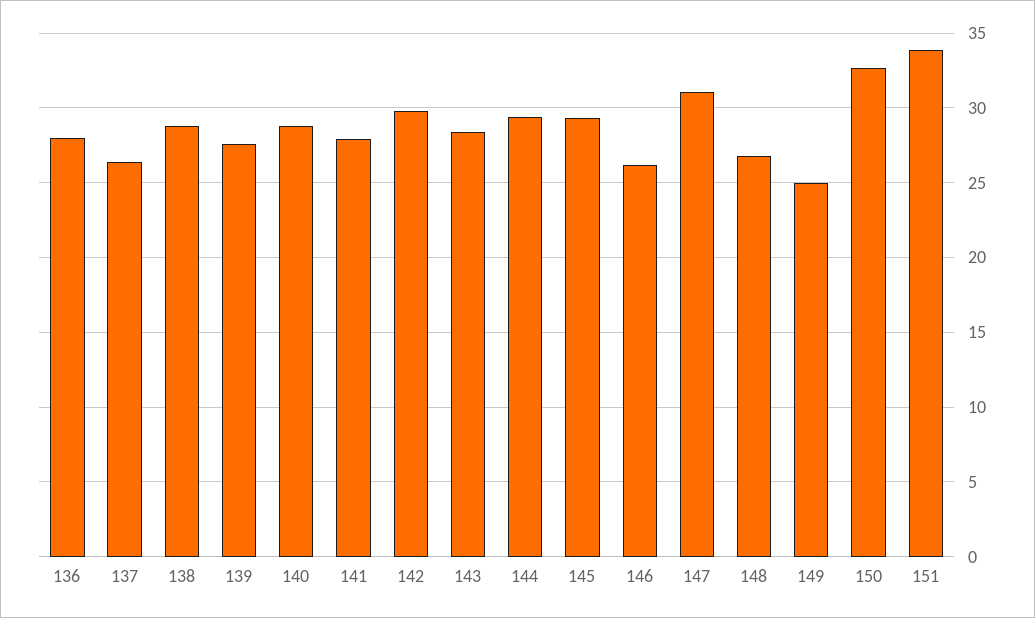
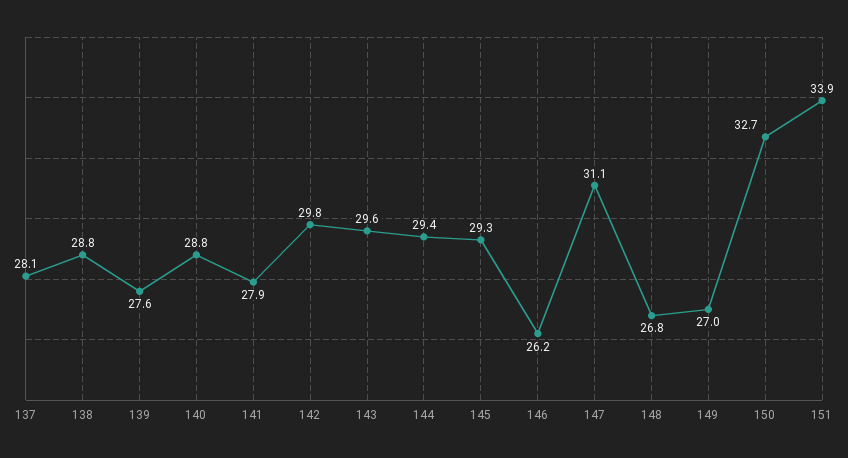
  {
-   "136": 28,
-   "137": 26.5,
+   "137": 28.1,
    "138": 28.8,
    "139": 27.6,
    "140": 28.8,
    "141": 27.9,
    "142": 29.8,
-   "143": 28.5,
+   "143": 29.6,
    "144": 29.4,
    "145": 29.3,
    "146": 26.2,
    "147": 31.1,
    "148": 26.8,
-   "149": 25,
+   "149": 27,
    "150": 32.7,
    "151": 33.9
  }

